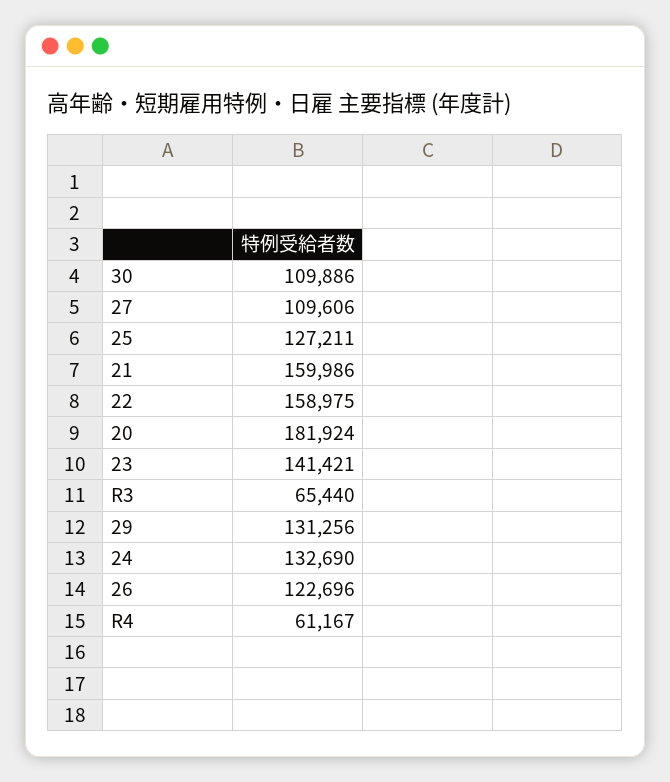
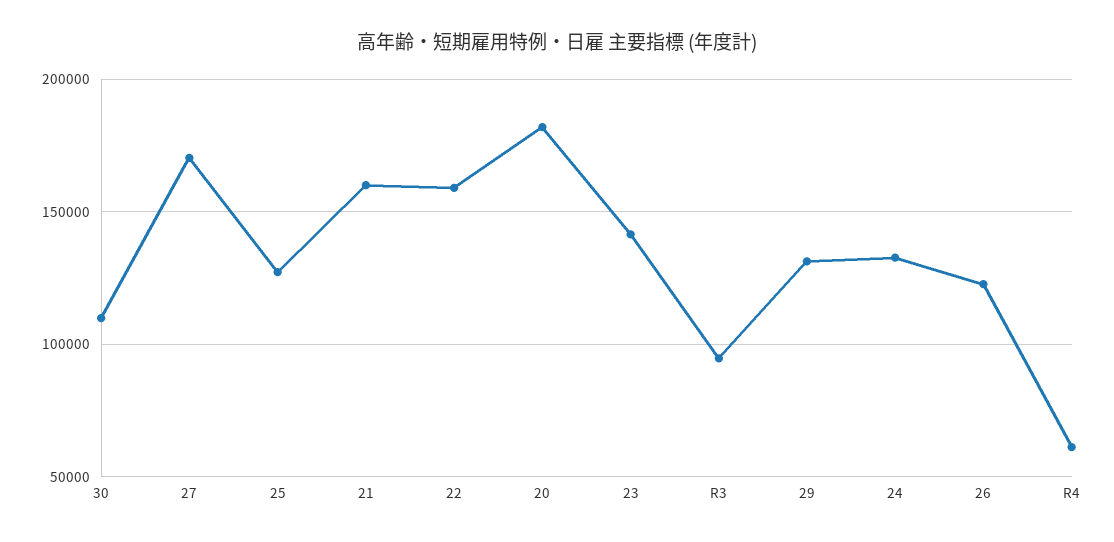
  {
    "30": 109886,
-   "27": 109606,
+   "27": 170000,
    "25": 127211,
    "21": 159986,
    "22": 158975,
    "20": 181924,
    "23": 141421,
-   "R3": 65440,
+   "R3": 95000,
    "29": 131256,
    "24": 132690,
    "26": 122696,
    "R4": 61167
  }

